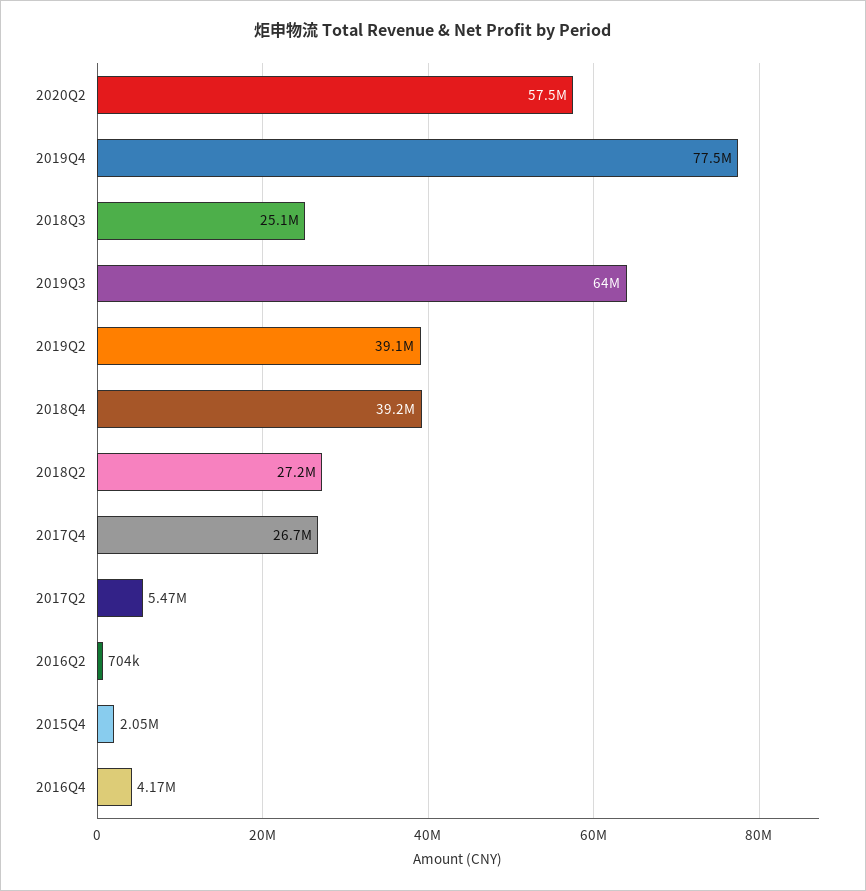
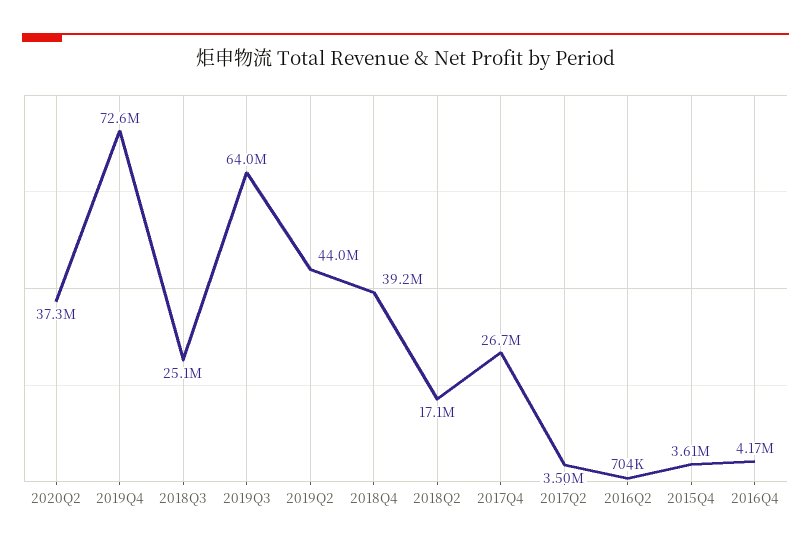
  {
-   "2020Q2": 57500000,
+   "2020Q2": 37300000,
-   "2019Q4": 77500000,
+   "2019Q4": 72600000,
    "2018Q3": 25100000,
    "2019Q3": 64000000,
-   "2019Q2": 39100000,
+   "2019Q2": 44000000,
    "2018Q4": 39200000,
-   "2018Q2": 27200000,
+   "2018Q2": 17100000,
    "2017Q4": 26700000,
-   "2017Q2": 5470000,
+   "2017Q2": 3500000,
    "2016Q2": 704000,
-   "2015Q4": 2050000,
+   "2015Q4": 3610000,
    "2016Q4": 4170000
  }

